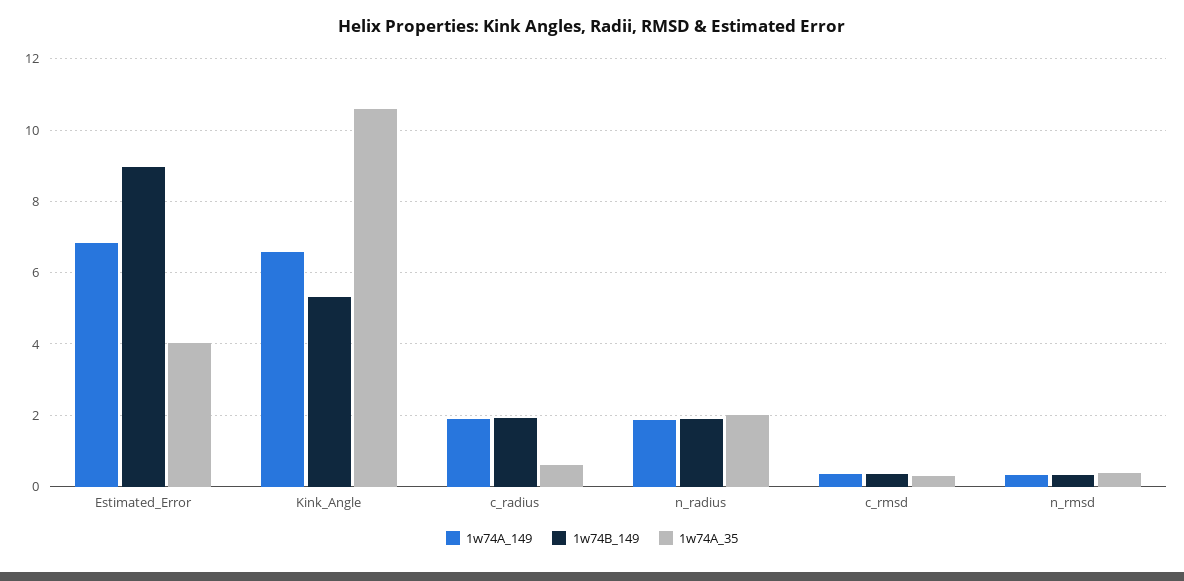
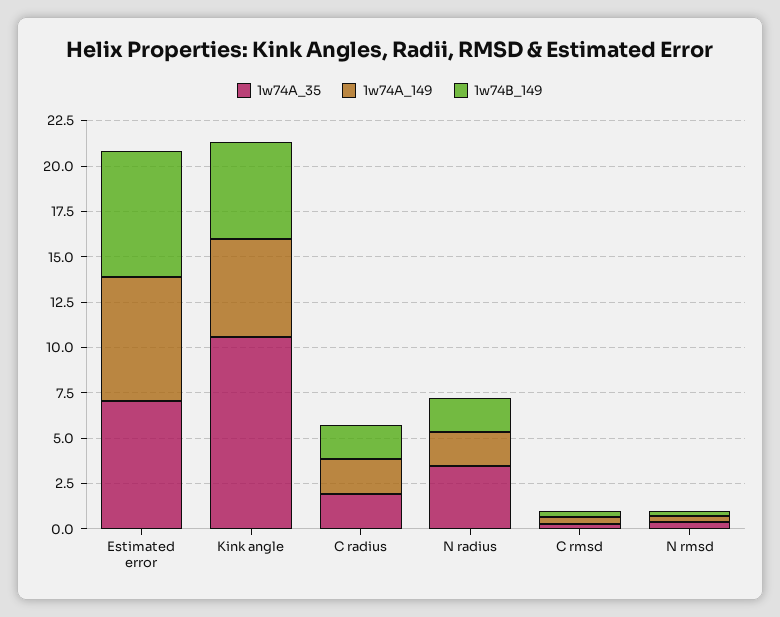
  {
    "1w74A_149": {
      "Estimated_Error": 6.8,
-     "Kink_Angle": 6.6,
+     "Kink_Angle": 5.5,
      "c_radius": 1.8,
      "n_radius": 1.8,
      "c_rmsd": 0.4,
      "n_rmsd": 0.4
    },
    "1w74B_149": {
-     "Estimated_Error": 9,
+     "Estimated_Error": 7,
      "Kink_Angle": 5.4,
      "c_radius": 2,
      "n_radius": 1.8,
      "c_rmsd": 0.4,
      "n_rmsd": 0.4
    },
    "1w74A_35": {
-     "Estimated_Error": 4,
+     "Estimated_Error": 7,
      "Kink_Angle": 10.6,
-     "c_radius": 0.6,
+     "c_radius": 2,
-     "n_radius": 2,
+     "n_radius": 3.5,
      "c_rmsd": 0.2,
      "n_rmsd": 0.4
    }
  }

